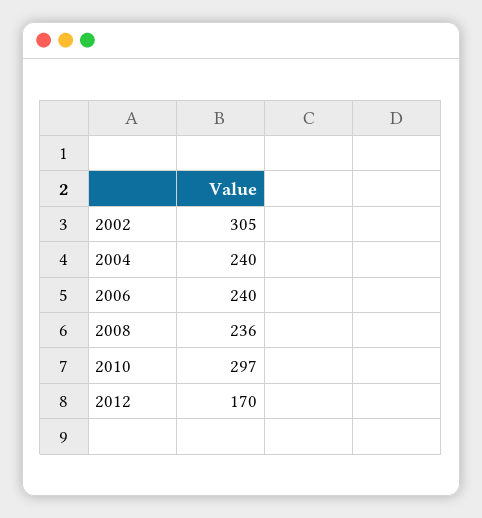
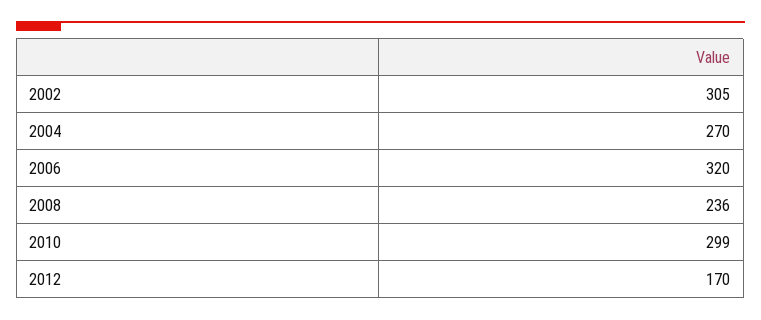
  {
    "2002": 305,
-   "2004": 240,
+   "2004": 270,
-   "2006": 240,
+   "2006": 320,
    "2008": 236,
-   "2010": 297,
+   "2010": 299,
    "2012": 170
  }

